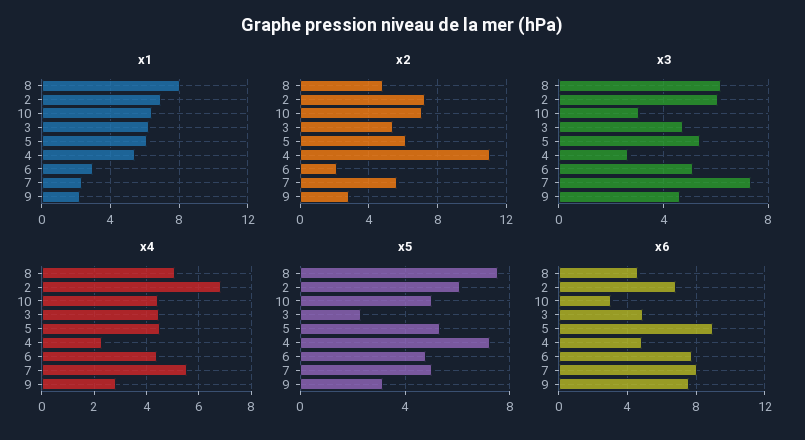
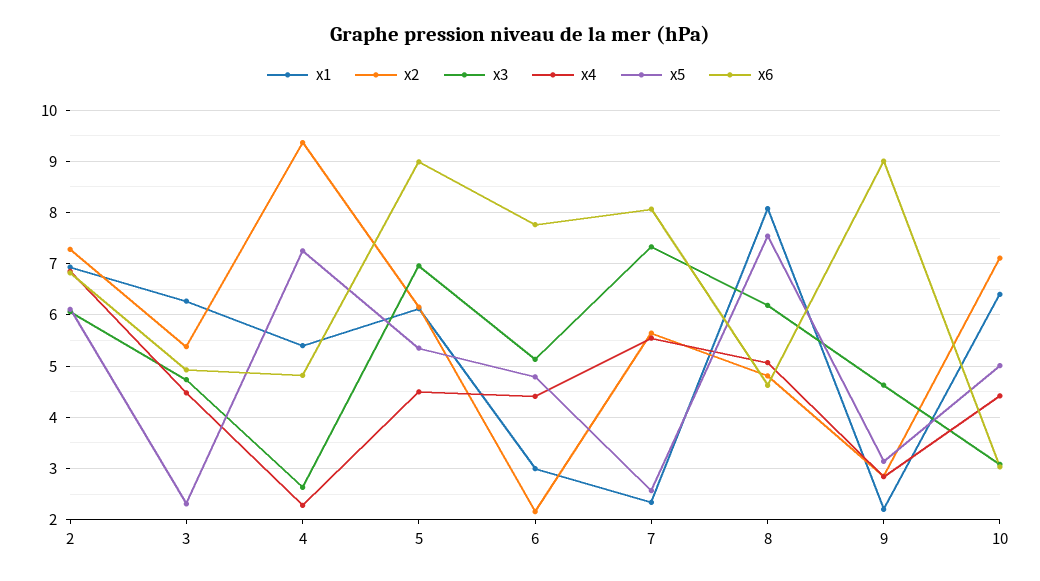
  {
    "x1": {
      "8": 8,
      "2": 7,
      "10": 6.4,
      "3": 6.2,
      "5": 6.2,
      "4": 5.4,
      "6": 3,
      "7": 2.4,
      "9": 2.2
    },
    "x2": {
      "8": 4.8,
      "2": 7.2,
      "10": 7.2,
      "3": 5.4,
      "5": 6.2,
-     "4": 11,
+     "4": 9.4,
      "6": 2.2,
      "7": 5.6,
      "9": 2.8
    },
    "x3": {
      "8": 6.2,
      "2": 6,
      "10": 3,
      "3": 4.8,
-     "5": 5.5,
+     "5": 7,
      "4": 2.6,
      "6": 5.2,
      "7": 7.4,
      "9": 4.6
    },
    "x4": {
      "8": 5,
      "2": 6.8,
      "10": 4.4,
      "3": 4.4,
      "5": 4.4,
      "4": 2.2,
      "6": 4.4,
      "7": 5.6,
      "9": 2.8
    },
    "x5": {
      "8": 7.6,
      "2": 6.2,
      "10": 5,
      "3": 2.4,
      "5": 5.4,
      "4": 7.2,
      "6": 4.8,
-     "7": 5,
+     "7": 2.6,
      "9": 3.2
    },
    "x6": {
      "8": 4.6,
      "2": 6.8,
      "10": 3,
      "3": 5,
      "5": 9,
      "4": 4.8,
      "6": 7.8,
      "7": 8,
-     "9": 7.5
+     "9": 9
    }
  }

